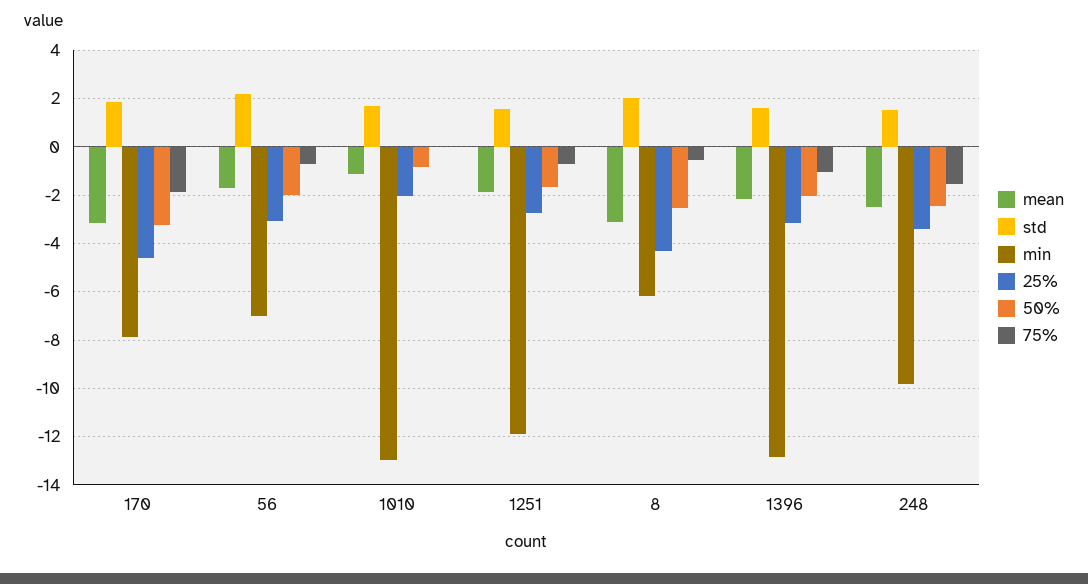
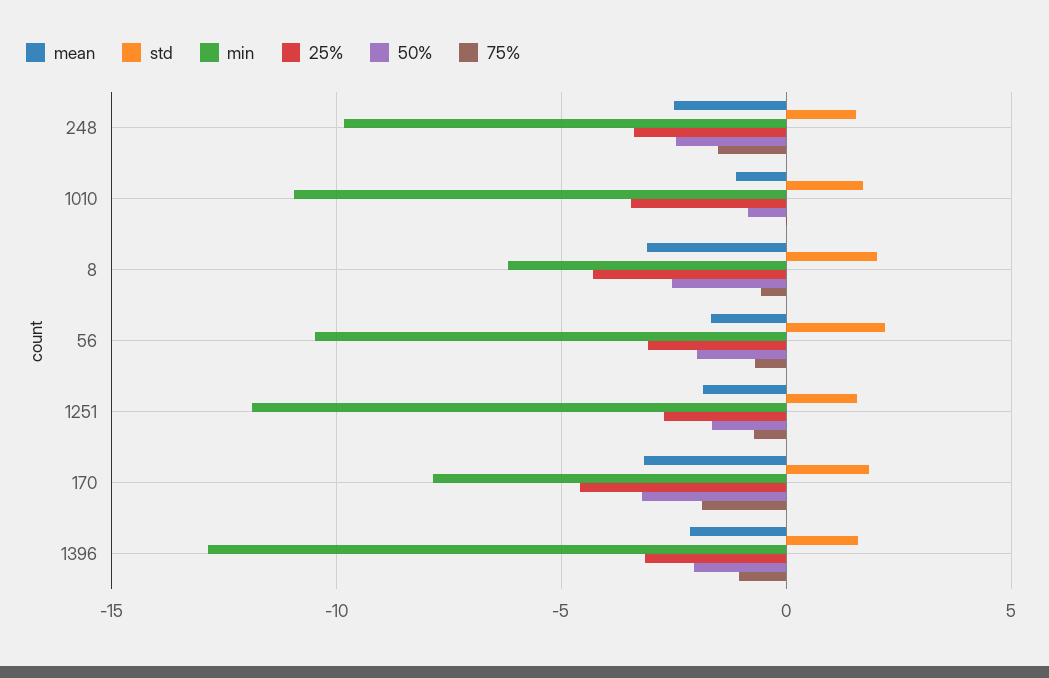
  {
    "mean": {
      "170": -3.25,
      "56": -1.75,
      "1010": -1,
      "1251": -1.75,
      "8": -3,
      "1396": -2.25,
      "248": -2.5
    },
    "std": {
      "170": 1.75,
      "56": 2.25,
      "1010": 1.75,
      "1251": 1.5,
      "8": 2,
      "1396": 1.5,
      "248": 1.5
    },
    "min": {
      "170": -7.75,
-     "56": -7,
+     "56": -10.5,
-     "1010": -13,
+     "1010": -11,
      "1251": -12,
      "8": -6.25,
      "1396": -12.75,
      "248": -9.75
    },
    "25%": {
      "170": -4.5,
      "56": -3,
-     "1010": -2,
+     "1010": -3.5,
      "1251": -2.75,
      "8": -4.25,
      "1396": -3.25,
      "248": -3.5
    },
    "50%": {
      "170": -3.25,
      "56": -2,
      "1010": -0.75,
      "1251": -1.75,
      "8": -2.5,
      "1396": -2,
      "248": -2.5
    },
    "75%": {
      "170": -1.75,
      "56": -0.75,
      "1010": 0,
      "1251": -0.75,
      "8": -0.5,
      "1396": -1,
      "248": -1.5
    }
  }

